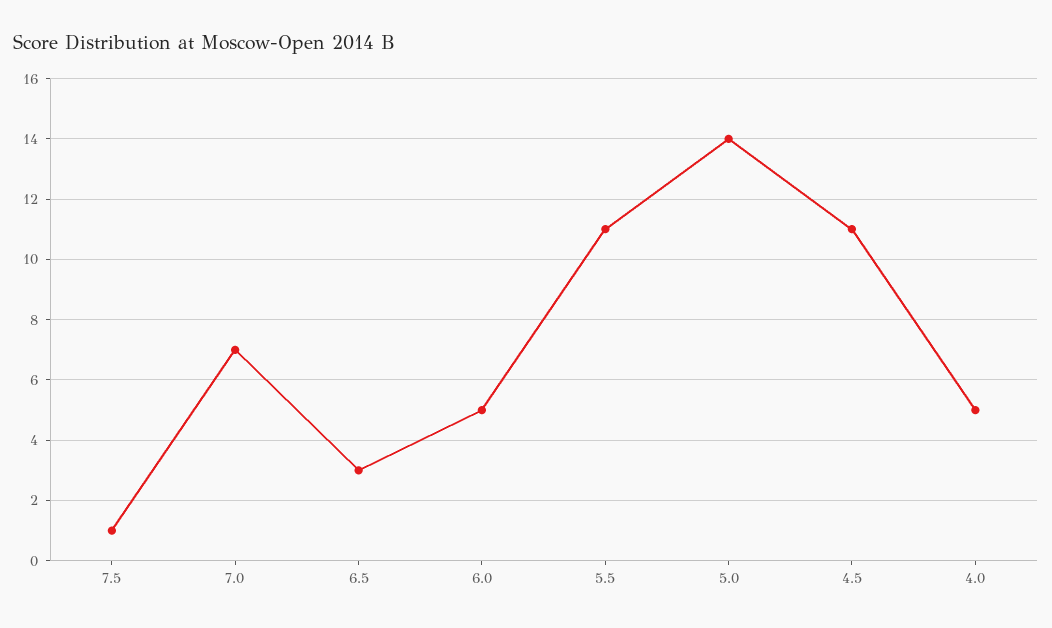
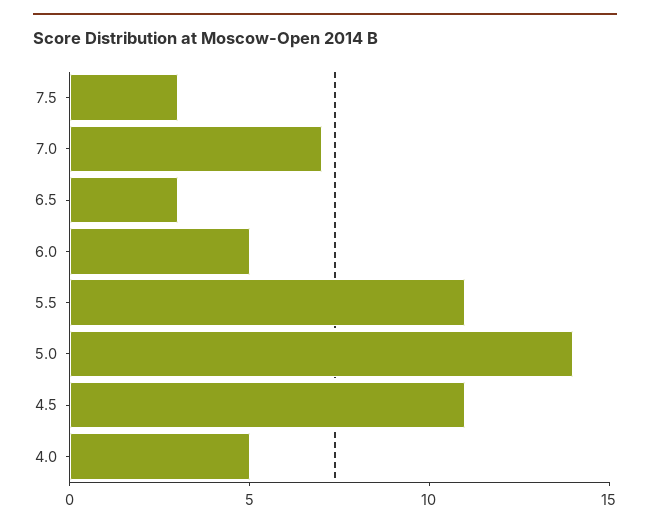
  {
-   "7.5": 1,
+   "7.5": 3,
    "7.0": 7,
    "6.5": 3,
    "6.0": 5,
    "5.5": 11,
    "5.0": 14,
    "4.5": 11,
    "4.0": 5
  }

